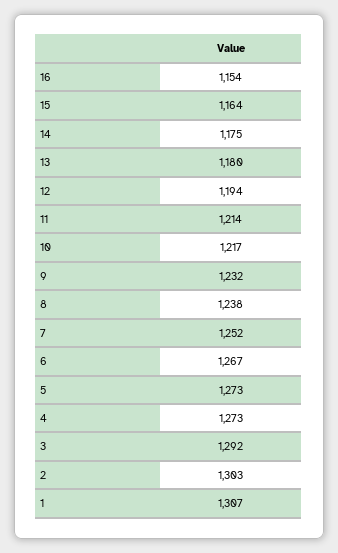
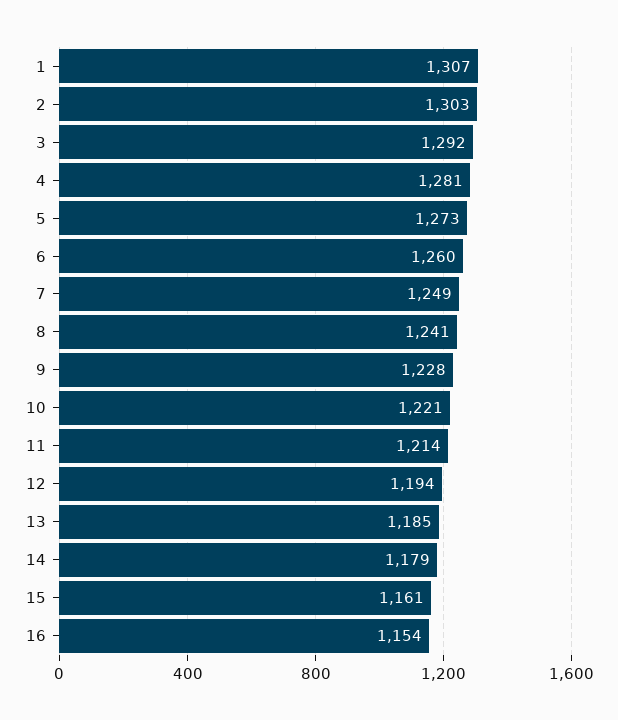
  {
    "16": 1154,
-   "15": 1164,
+   "15": 1161,
-   "14": 1175,
+   "14": 1179,
-   "13": 1180,
+   "13": 1185,
    "12": 1194,
    "11": 1214,
-   "10": 1217,
+   "10": 1221,
-   "9": 1232,
+   "9": 1228,
-   "8": 1238,
+   "8": 1241,
-   "7": 1252,
+   "7": 1249,
-   "6": 1267,
+   "6": 1260,
    "5": 1273,
-   "4": 1273,
+   "4": 1281,
    "3": 1292,
    "2": 1303,
    "1": 1307
  }

